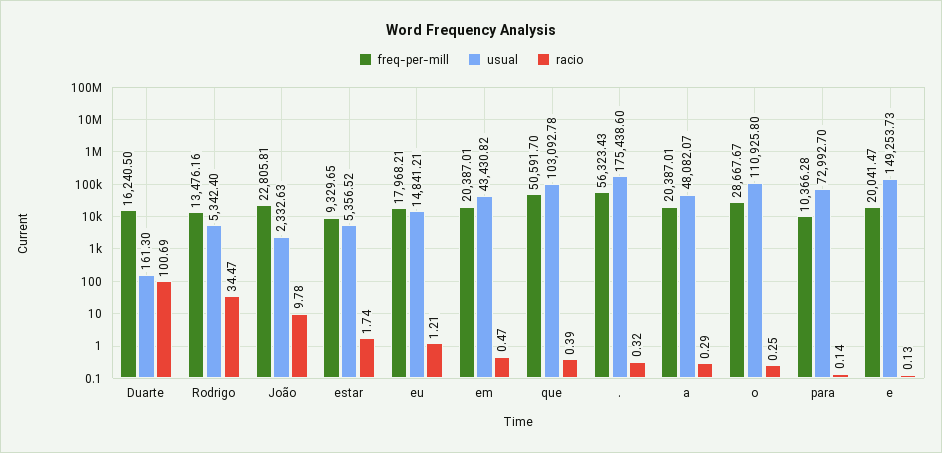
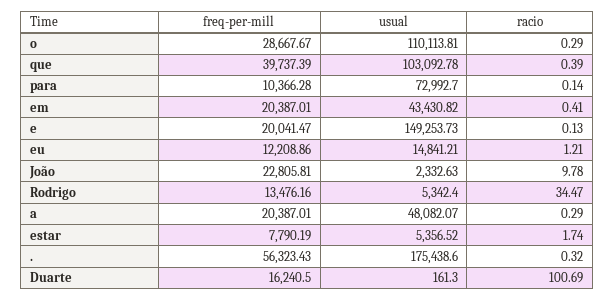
  {
    "freq-per-mill": {
      "Duarte": 16240.5,
      "Rodrigo": 13476.16,
      "João": 22805.81,
-     "estar": 9329.65,
+     "estar": 7790.19,
-     "eu": 17968.21,
+     "eu": 12208.86,
      "em": 20387.01,
-     "que": 50591.7,
+     "que": 39737.39,
      ".": 56323.43,
      "a": 20387.01,
      "o": 28667.67,
      "para": 10366.28,
      "e": 20041.47
    },
    "usual": {
      "Duarte": 161.3,
      "Rodrigo": 5342.4,
      "João": 2332.63,
      "estar": 5356.52,
      "eu": 14841.21,
      "em": 43430.82,
      "que": 103092.78,
      ".": 175438.6,
      "a": 48082.07,
-     "o": 110925.8,
+     "o": 110113.81,
      "para": 72992.7,
      "e": 149253.73
    },
    "racio": {
      "Duarte": 100.69,
      "Rodrigo": 34.47,
      "João": 9.78,
      "estar": 1.74,
      "eu": 1.21,
-     "em": 0.47,
+     "em": 0.41,
      "que": 0.39,
      ".": 0.32,
      "a": 0.29,
-     "o": 0.25,
+     "o": 0.29,
      "para": 0.14,
      "e": 0.13
    }
  }

